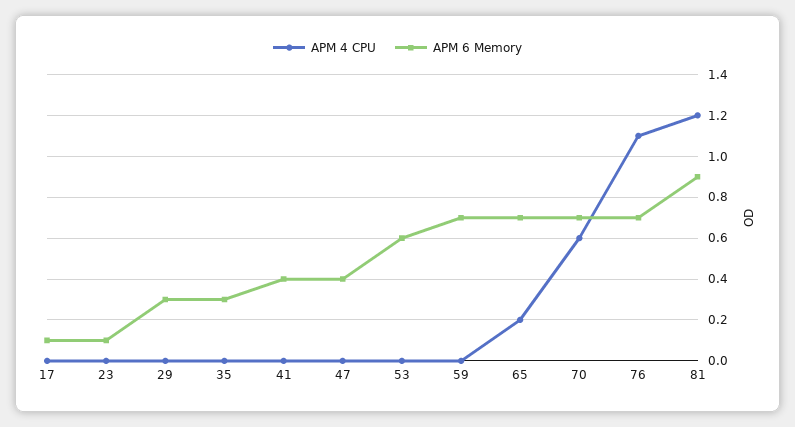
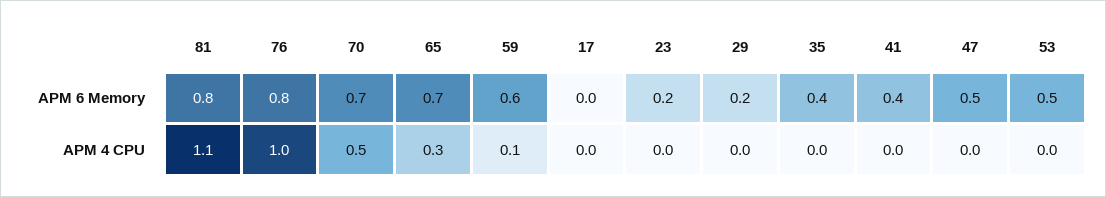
  {
    "APM 4 CPU": {
      "17": 0,
      "23": 0,
      "29": 0,
      "35": 0,
      "41": 0,
      "47": 0,
      "53": 0,
-     "59": 0,
+     "59": 0.1,
-     "65": 0.2,
+     "65": 0.3,
-     "70": 0.6,
+     "70": 0.5,
-     "76": 1.1,
+     "76": 1,
-     "81": 1.2
+     "81": 1.1
    },
    "APM 6 Memory": {
-     "17": 0.1,
+     "17": 0,
-     "23": 0.1,
+     "23": 0.2,
-     "29": 0.3,
+     "29": 0.2,
-     "35": 0.3,
+     "35": 0.4,
      "41": 0.4,
-     "47": 0.4,
+     "47": 0.5,
-     "53": 0.6,
+     "53": 0.5,
-     "59": 0.7,
+     "59": 0.6,
      "65": 0.7,
      "70": 0.7,
-     "76": 0.7,
+     "76": 0.8,
-     "81": 0.9
+     "81": 0.8
    }
  }

